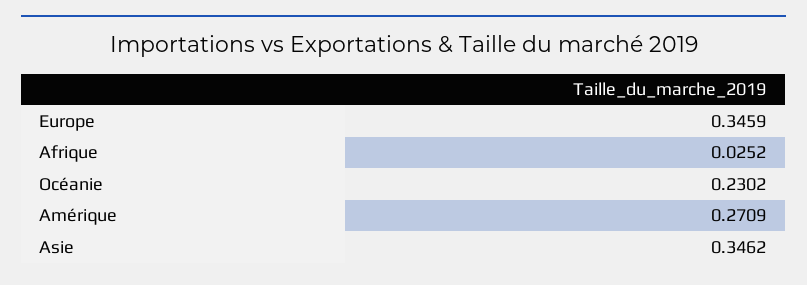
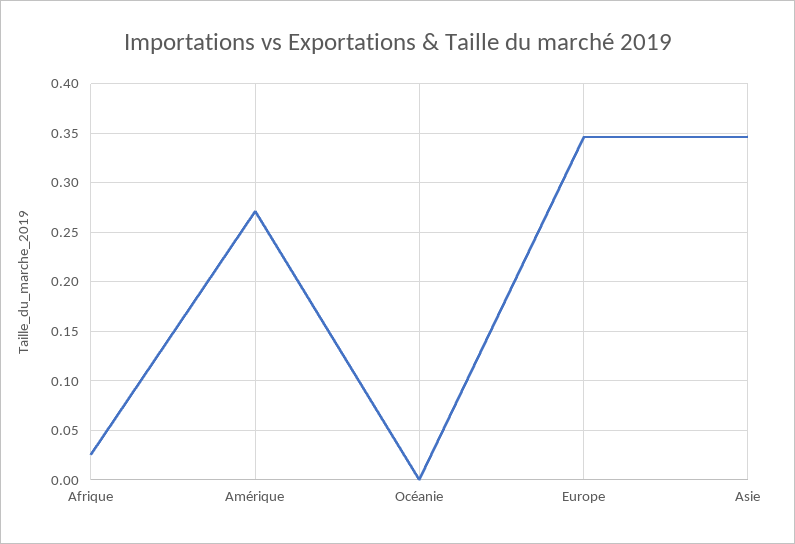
  {
    "Europe": 0.3459,
    "Afrique": 0.0252,
-   "Océanie": 0.2302,
+   "Océanie": 0,
    "Amérique": 0.2709,
    "Asie": 0.3462
  }

